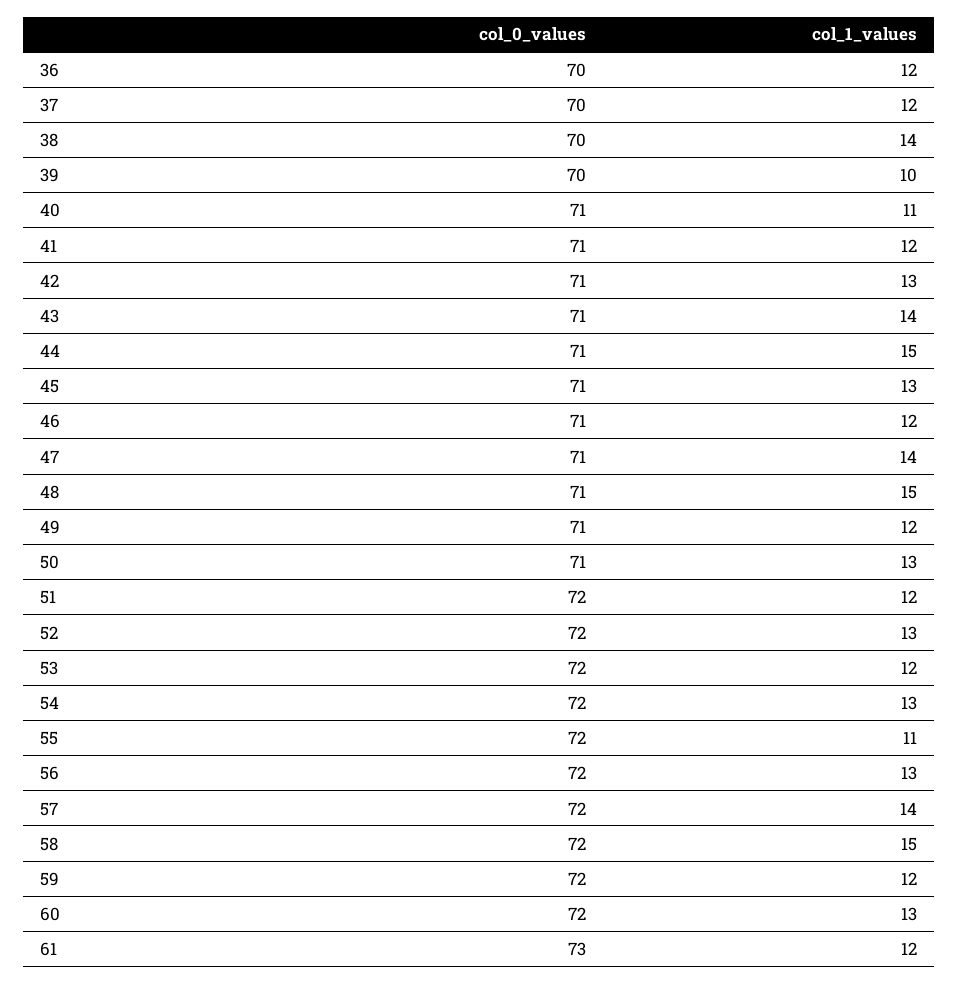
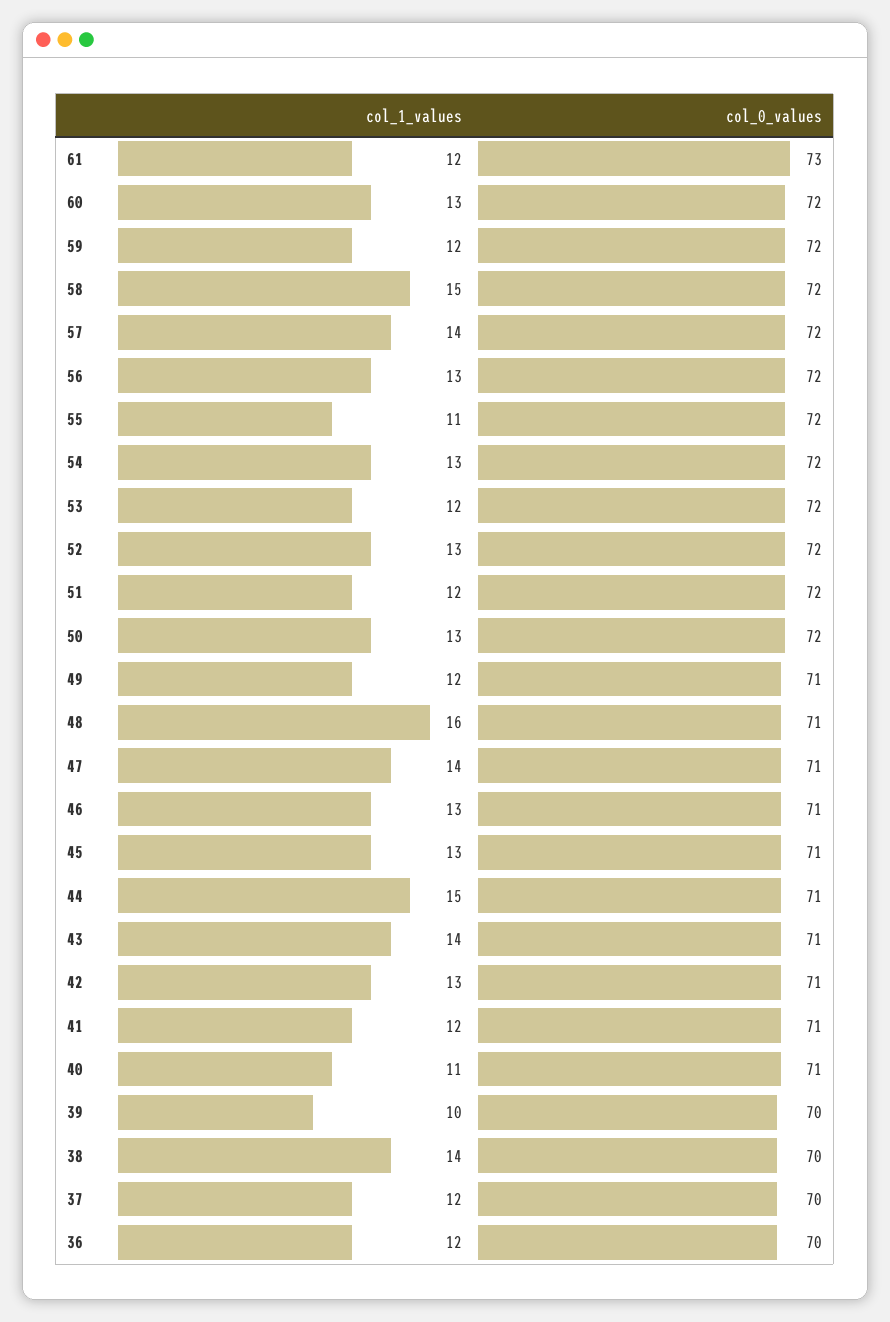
  {
    "col_0_values": {
      "36": 70,
      "37": 70,
      "38": 70,
      "39": 70,
      "40": 71,
      "41": 71,
      "42": 71,
      "43": 71,
      "44": 71,
      "45": 71,
      "46": 71,
      "47": 71,
      "48": 71,
      "49": 71,
-     "50": 71,
+     "50": 72,
      "51": 72,
      "52": 72,
      "53": 72,
      "54": 72,
      "55": 72,
      "56": 72,
      "57": 72,
      "58": 72,
      "59": 72,
      "60": 72,
      "61": 73
    },
    "col_1_values": {
      "36": 12,
      "37": 12,
      "38": 14,
      "39": 10,
      "40": 11,
      "41": 12,
      "42": 13,
      "43": 14,
      "44": 15,
      "45": 13,
-     "46": 12,
+     "46": 13,
      "47": 14,
-     "48": 15,
+     "48": 16,
      "49": 12,
      "50": 13,
      "51": 12,
      "52": 13,
      "53": 12,
      "54": 13,
      "55": 11,
      "56": 13,
      "57": 14,
      "58": 15,
      "59": 12,
      "60": 13,
      "61": 12
    }
  }

